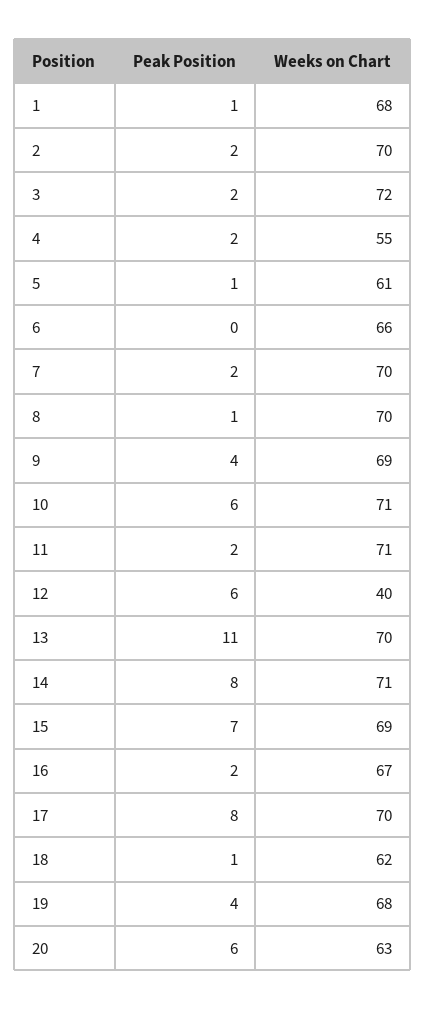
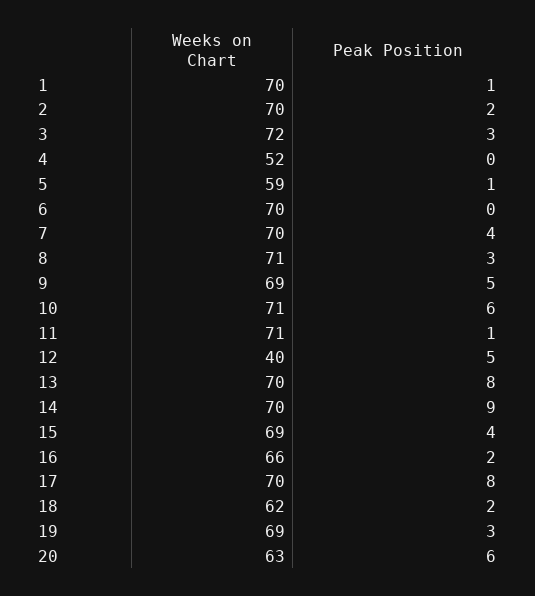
  {
    "Peak Position": {
      "1": 1,
      "2": 2,
-     "3": 2,
+     "3": 3,
-     "4": 2,
+     "4": 0,
      "5": 1,
      "6": 0,
-     "7": 2,
+     "7": 4,
-     "8": 1,
+     "8": 3,
-     "9": 4,
+     "9": 5,
      "10": 6,
-     "11": 2,
+     "11": 1,
-     "12": 6,
+     "12": 5,
-     "13": 11,
+     "13": 8,
-     "14": 8,
+     "14": 9,
-     "15": 7,
+     "15": 4,
      "16": 2,
      "17": 8,
-     "18": 1,
+     "18": 2,
-     "19": 4,
+     "19": 3,
      "20": 6
    },
    "Weeks on Chart": {
-     "1": 68,
+     "1": 70,
      "2": 70,
      "3": 72,
-     "4": 55,
+     "4": 52,
-     "5": 61,
+     "5": 59,
-     "6": 66,
+     "6": 70,
      "7": 70,
-     "8": 70,
+     "8": 71,
      "9": 69,
      "10": 71,
      "11": 71,
      "12": 40,
      "13": 70,
-     "14": 71,
+     "14": 70,
      "15": 69,
-     "16": 67,
+     "16": 66,
      "17": 70,
      "18": 62,
-     "19": 68,
+     "19": 69,
      "20": 63
    }
  }

